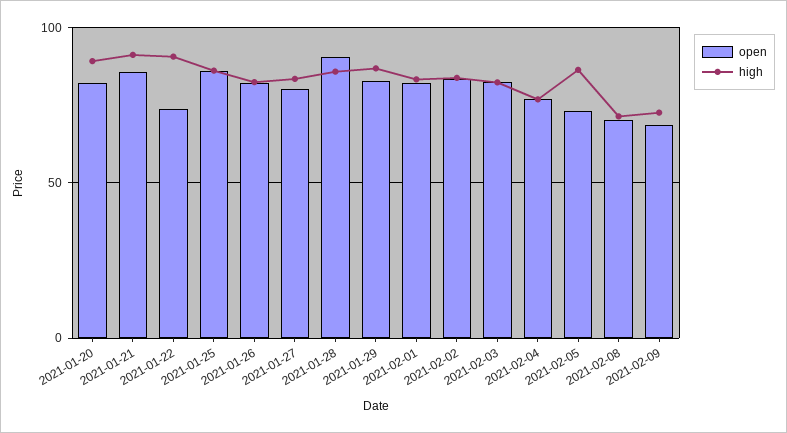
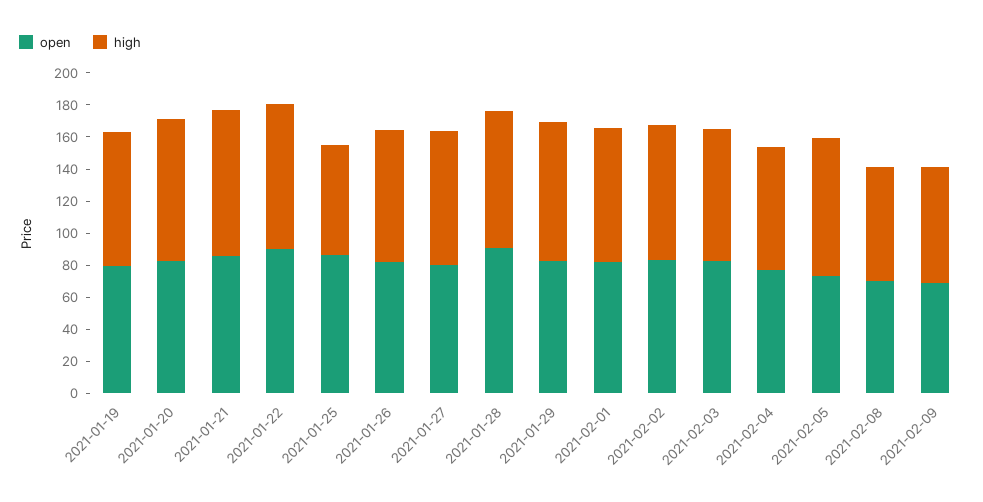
  {
    "open": {
      "2021-01-20": 80,
      "2021-01-21": 85,
-     "2021-01-22": 75,
+     "2021-01-22": 90,
      "2021-01-25": 85,
      "2021-01-26": 80,
      "2021-01-27": 80,
      "2021-01-28": 90,
      "2021-01-29": 85,
      "2021-02-01": 80,
      "2021-02-02": 85,
      "2021-02-03": 80,
      "2021-02-04": 75,
      "2021-02-05": 75,
      "2021-02-08": 70,
-     "2021-02-09": 70
+     "2021-02-09": 70,
+     "2021-01-19": 80
    },
    "high": {
      "2021-01-20": 90,
      "2021-01-21": 90,
      "2021-01-22": 90,
-     "2021-01-25": 85,
+     "2021-01-25": 70,
      "2021-01-26": 80,
      "2021-01-27": 85,
      "2021-01-28": 85,
      "2021-01-29": 85,
      "2021-02-01": 85,
      "2021-02-02": 85,
      "2021-02-03": 80,
      "2021-02-04": 75,
      "2021-02-05": 85,
      "2021-02-08": 70,
-     "2021-02-09": 75
+     "2021-02-09": 75,
+     "2021-01-19": 85
    }
  }

